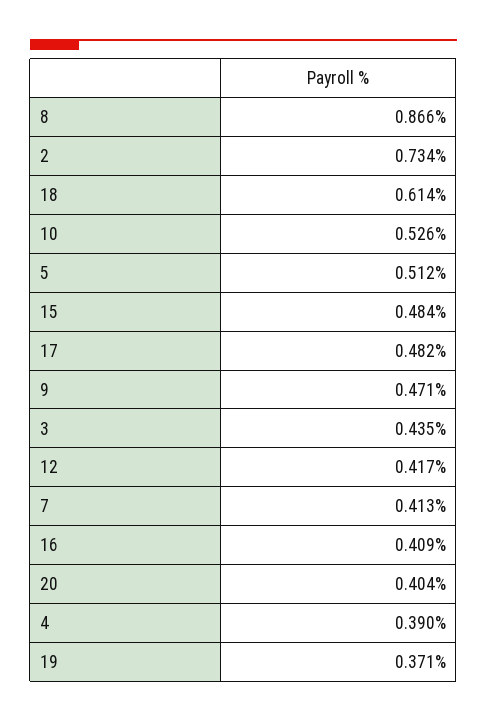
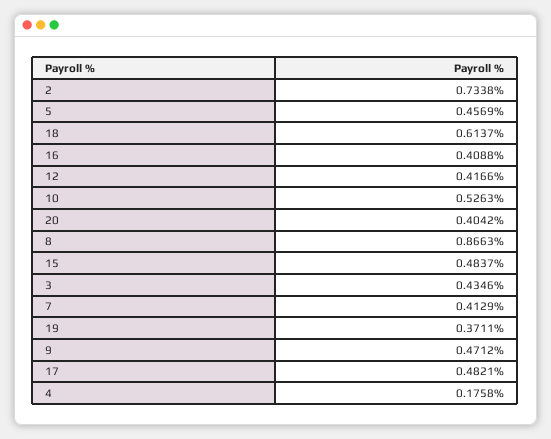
  {
    "8": 0.8663,
    "2": 0.7338,
    "18": 0.6137,
    "10": 0.5263,
-   "5": 0.512,
+   "5": 0.4569,
    "15": 0.4837,
    "17": 0.4821,
    "9": 0.4712,
    "3": 0.4346,
    "12": 0.4166,
    "7": 0.4129,
    "16": 0.4088,
    "20": 0.4042,
-   "4": 0.39,
+   "4": 0.1758,
    "19": 0.3711
  }

